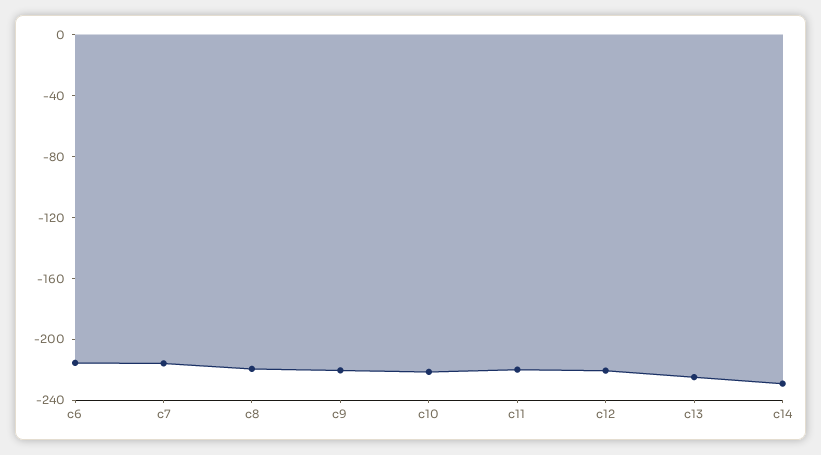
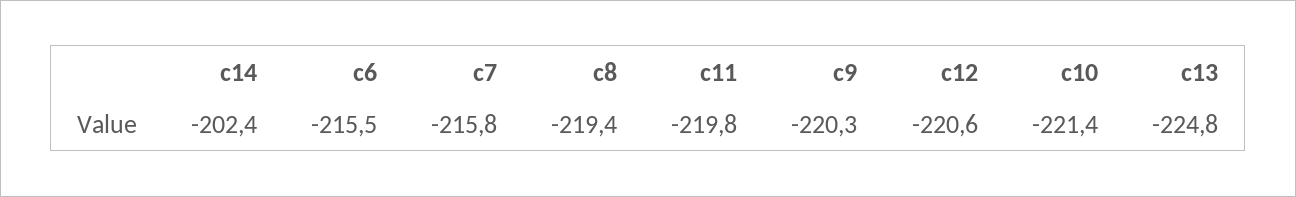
  {
    "c6": -215.5,
    "c7": -215.8,
    "c8": -219.4,
    "c9": -220.3,
    "c10": -221.4,
    "c11": -219.8,
    "c12": -220.6,
    "c13": -224.8,
-   "c14": -230
+   "c14": -202.4
  }

